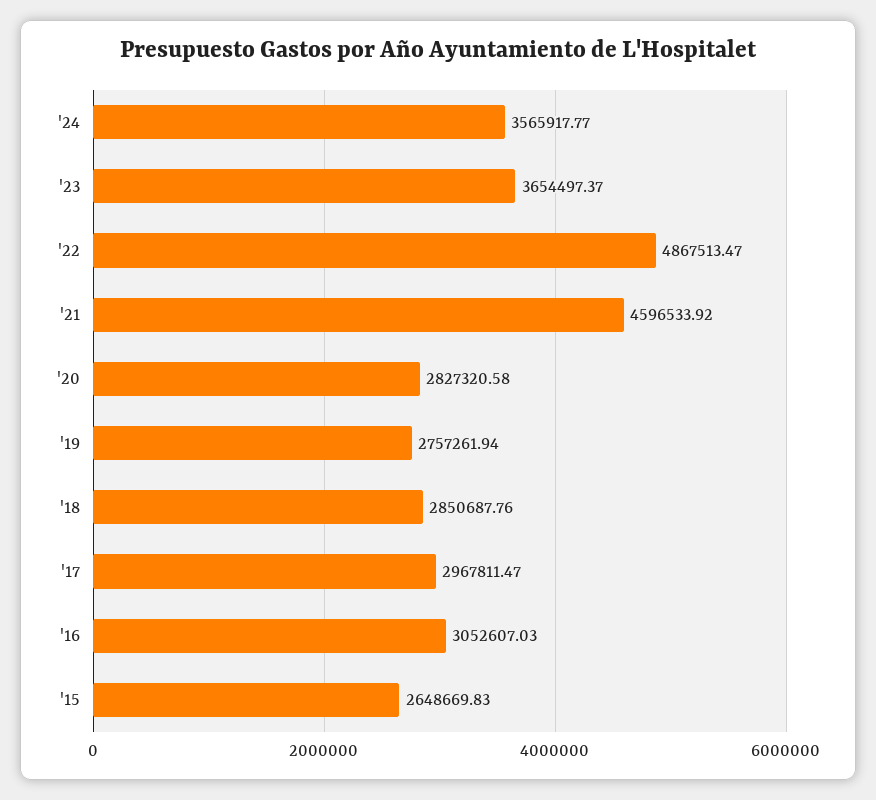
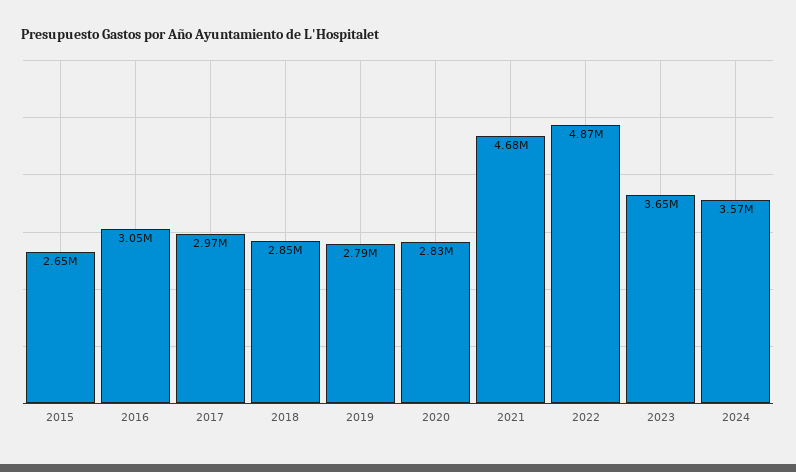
  {
    "'24": 3565917.77,
    "'23": 3654497.37,
    "'22": 4867513.47,
-   "'21": 4596533.92,
+   "'21": 4680000,
    "'20": 2827320.58,
-   "'19": 2757261.94,
+   "'19": 2790000,
    "'18": 2850687.76,
    "'17": 2967811.47,
    "'16": 3052607.03,
    "'15": 2648669.83
  }

